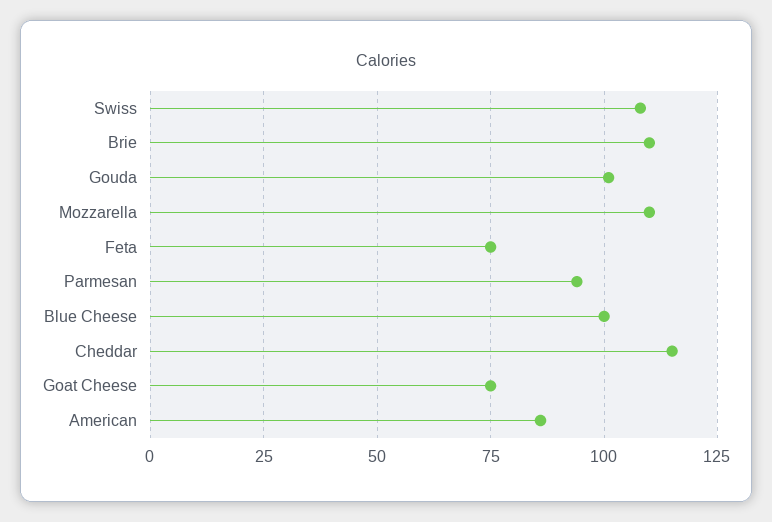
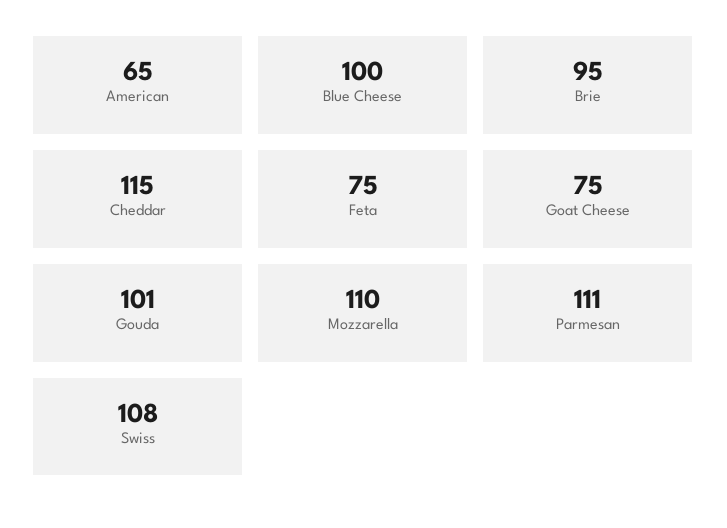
  {
    "Swiss": 108,
-   "Brie": 110,
+   "Brie": 95,
    "Gouda": 101,
    "Mozzarella": 110,
    "Feta": 75,
-   "Parmesan": 95,
+   "Parmesan": 111,
    "Blue Cheese": 100,
    "Cheddar": 115,
    "Goat Cheese": 75,
-   "American": 85
+   "American": 65
  }

